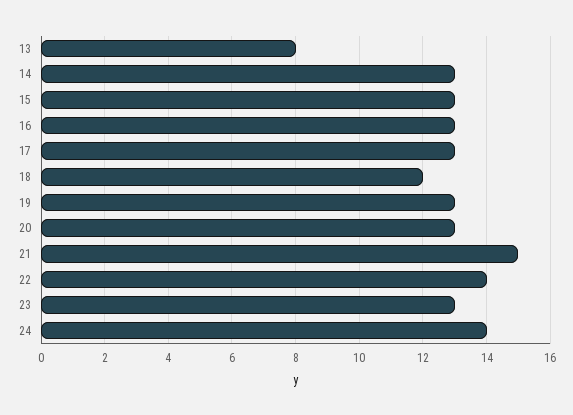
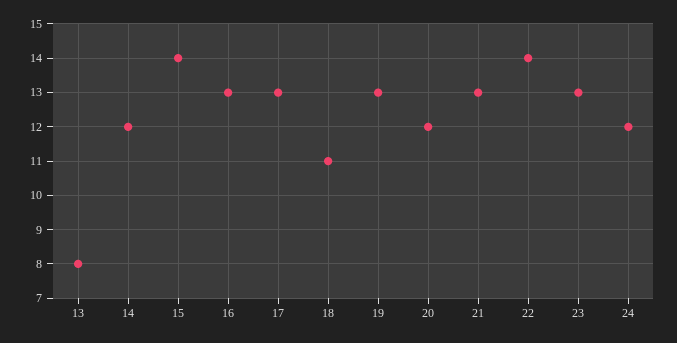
  {
    "13": 8,
-   "14": 13,
+   "14": 12,
-   "15": 13,
+   "15": 14,
    "16": 13,
    "17": 13,
-   "18": 12,
+   "18": 11,
    "19": 13,
-   "20": 13,
+   "20": 12,
-   "21": 15,
+   "21": 13,
    "22": 14,
    "23": 13,
-   "24": 14
+   "24": 12
  }

